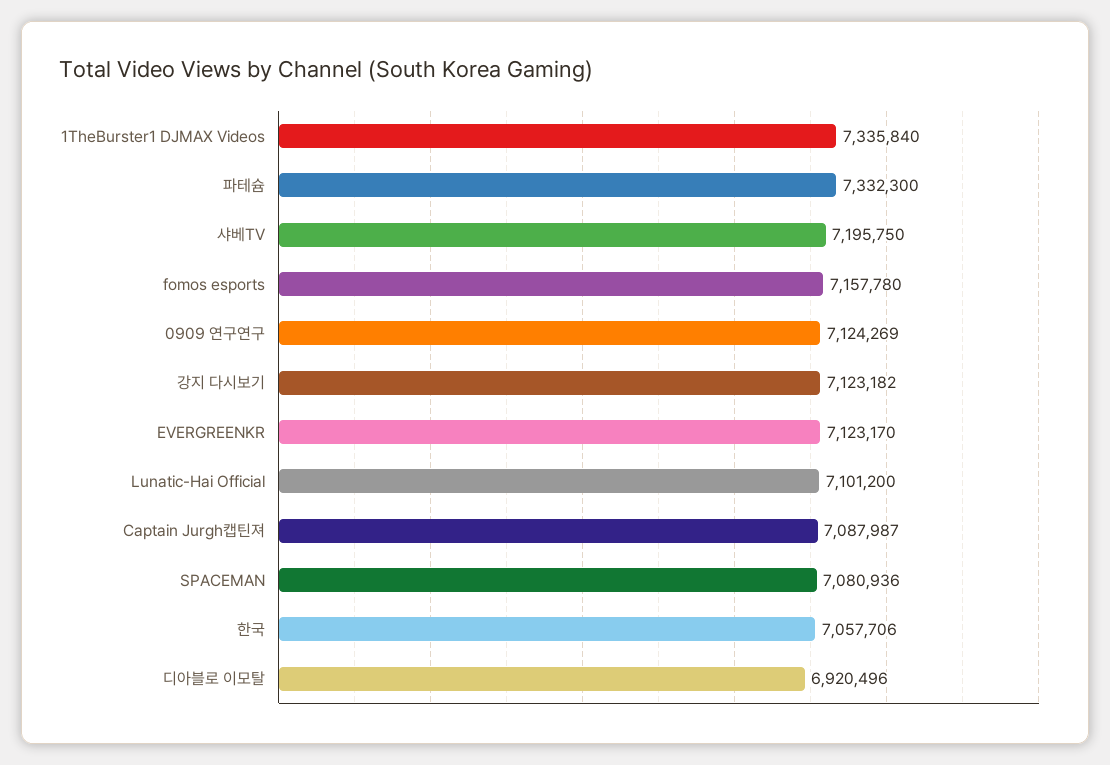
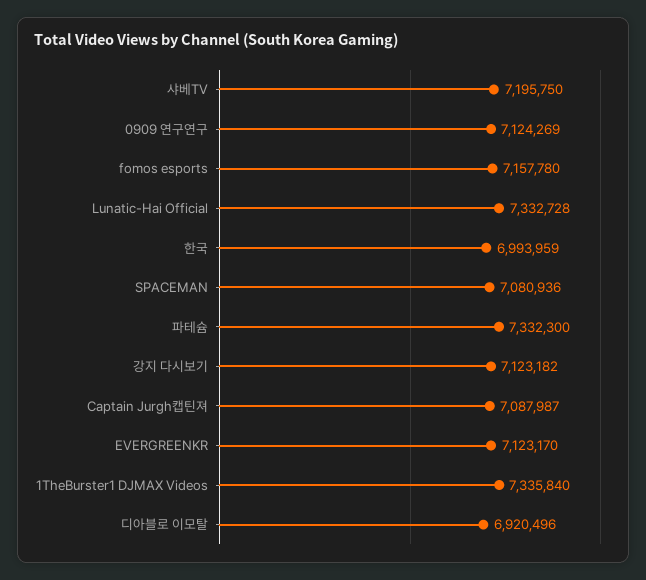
  {
    "1TheBurster1 DJMAX Videos": 7335840,
    "파테슘": 7332300,
    "샤베TV": 7195750,
    "fomos esports": 7157780,
    "0909 연구연구": 7124269,
    "강지 다시보기": 7123182,
    "EVERGREENKR": 7123170,
-   "Lunatic-Hai Official": 7101200,
+   "Lunatic-Hai Official": 7332728,
    "Captain Jurgh캡틴져": 7087987,
    "SPACEMAN": 7080936,
-   "한국": 7057706,
+   "한국": 6993959,
    "디아블로 이모탈": 6920496
  }

